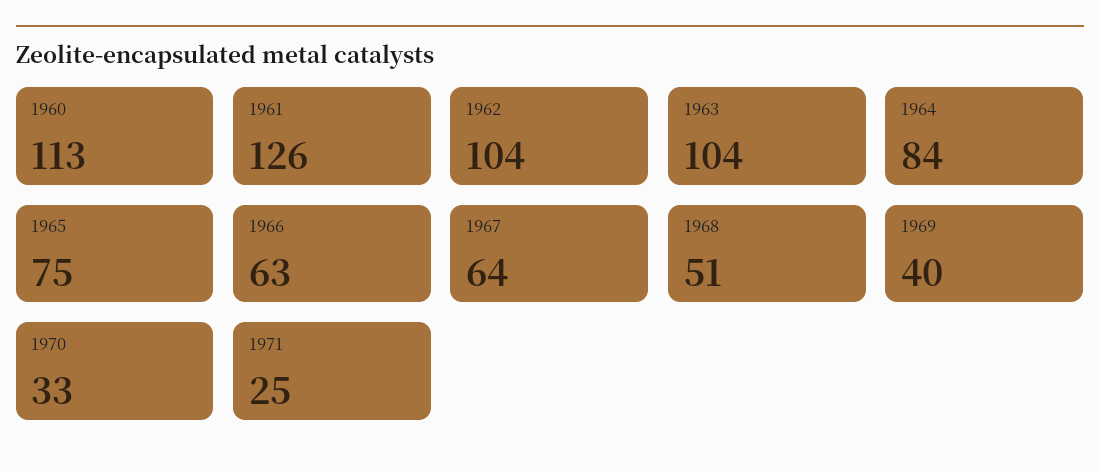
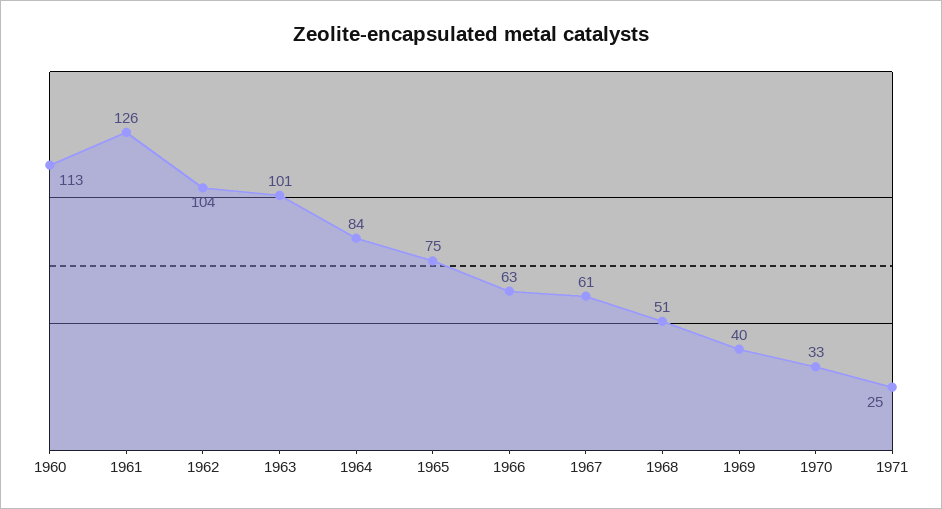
  {
    "1960": 113,
    "1961": 126,
    "1962": 104,
-   "1963": 104,
+   "1963": 101,
    "1964": 84,
    "1965": 75,
    "1966": 63,
-   "1967": 64,
+   "1967": 61,
    "1968": 51,
    "1969": 40,
    "1970": 33,
    "1971": 25
  }

